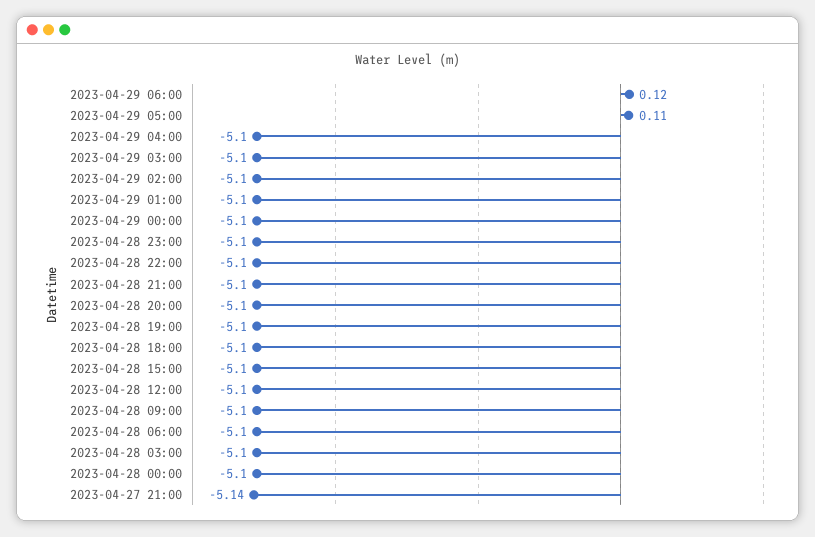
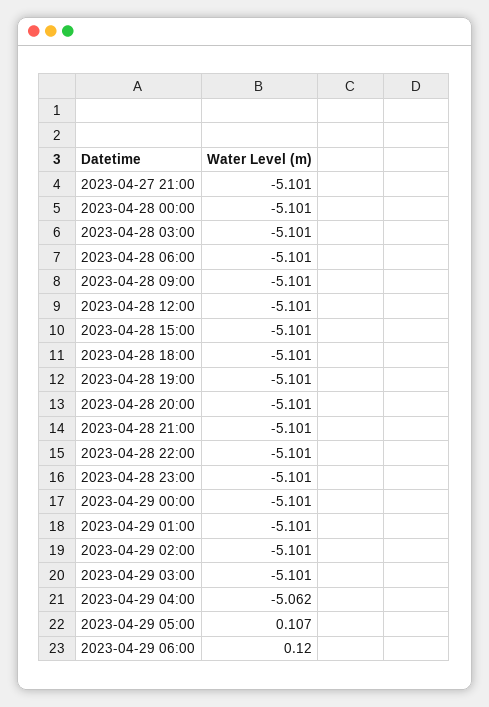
  {
    "2023-04-29 06:00": 0.12,
    "2023-04-29 05:00": 0.107,
-   "2023-04-29 04:00": -5.1,
+   "2023-04-29 04:00": -5.062,
    "2023-04-29 03:00": -5.101,
    "2023-04-29 02:00": -5.101,
    "2023-04-29 01:00": -5.101,
    "2023-04-29 00:00": -5.101,
    "2023-04-28 23:00": -5.101,
    "2023-04-28 22:00": -5.101,
    "2023-04-28 21:00": -5.101,
    "2023-04-28 20:00": -5.101,
    "2023-04-28 19:00": -5.101,
    "2023-04-28 18:00": -5.101,
    "2023-04-28 15:00": -5.101,
    "2023-04-28 12:00": -5.101,
    "2023-04-28 09:00": -5.101,
    "2023-04-28 06:00": -5.101,
    "2023-04-28 03:00": -5.101,
    "2023-04-28 00:00": -5.101,
-   "2023-04-27 21:00": -5.14
+   "2023-04-27 21:00": -5.101
  }

